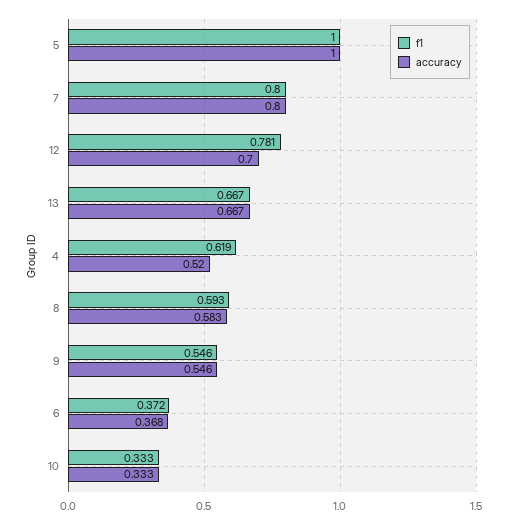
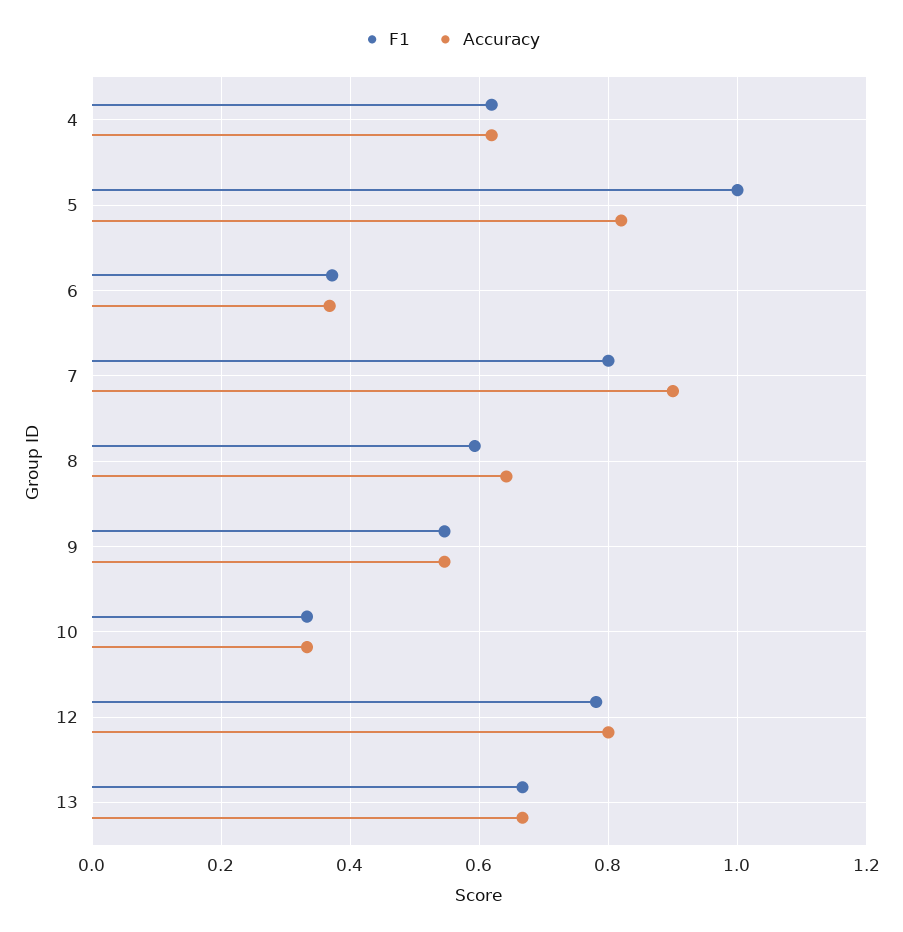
  {
    "f1": {
      "5": 1,
      "7": 0.8,
      "12": 0.781,
      "13": 0.667,
      "4": 0.619,
      "8": 0.593,
      "9": 0.546,
      "6": 0.372,
      "10": 0.333
    },
    "accuracy": {
-     "5": 1,
+     "5": 0.82,
-     "7": 0.8,
+     "7": 0.9,
-     "12": 0.7,
+     "12": 0.8,
      "13": 0.667,
-     "4": 0.52,
+     "4": 0.62,
-     "8": 0.583,
+     "8": 0.64,
      "9": 0.546,
      "6": 0.368,
      "10": 0.333
    }
  }

